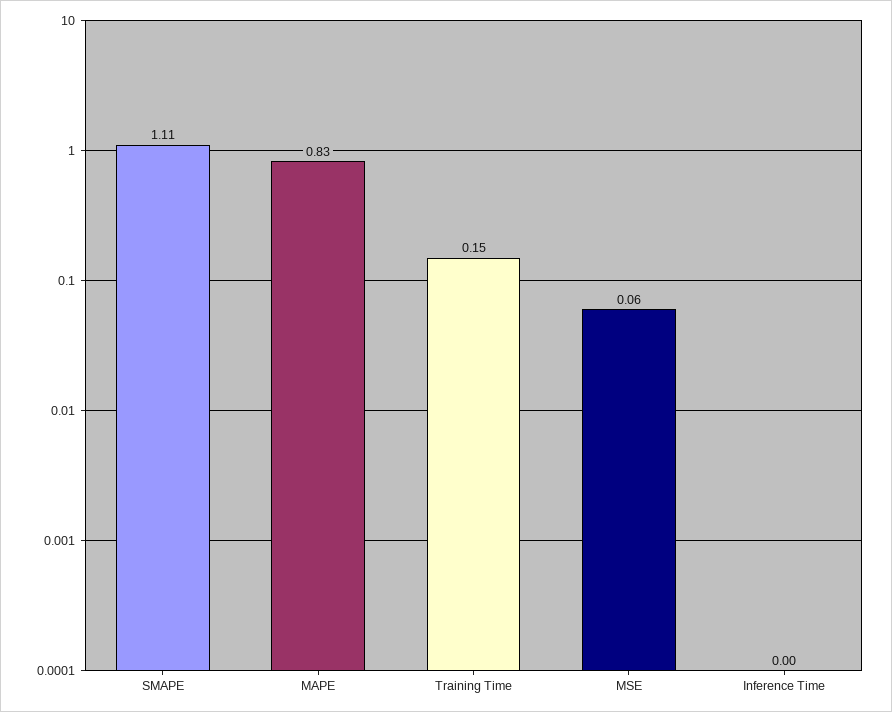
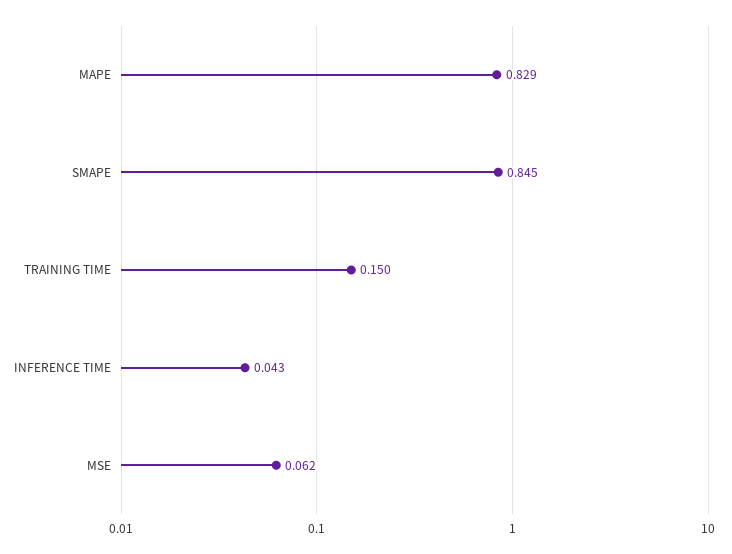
  {
-   "SMAPE": 1.11,
+   "SMAPE": 0.845,
    "MAPE": 0.829,
    "Training Time": 0.15,
    "MSE": 0.062,
-   "Inference Time": 0
+   "Inference Time": 0.043
  }

